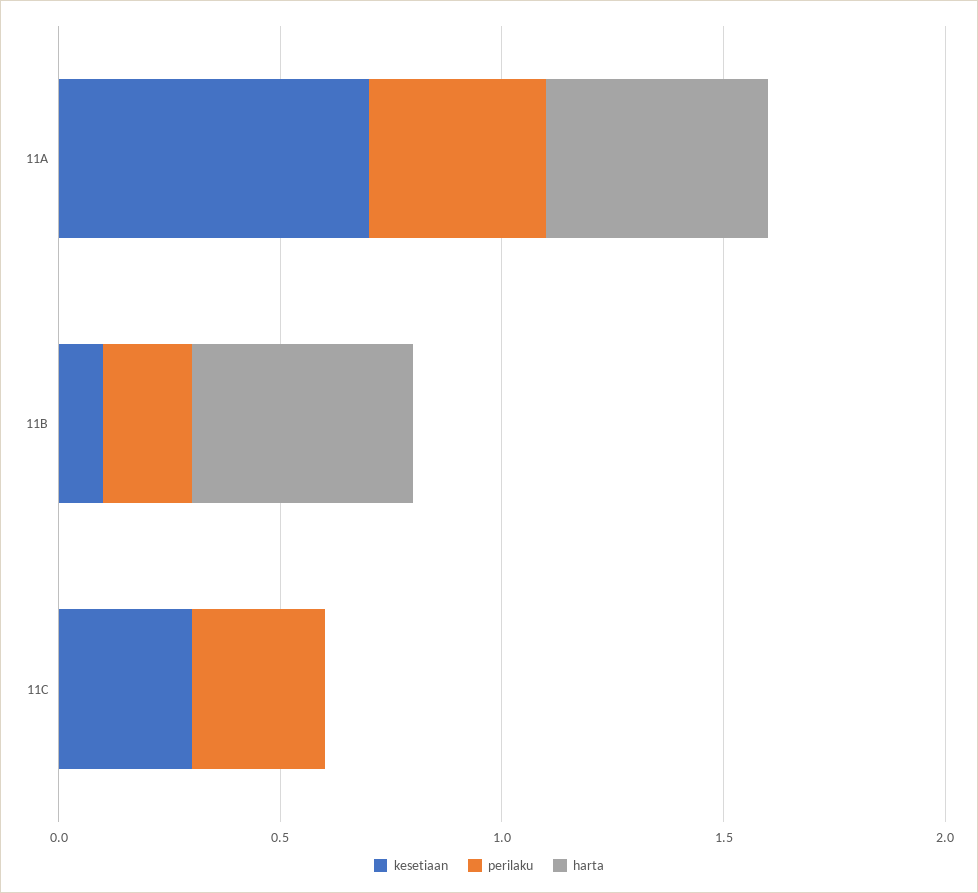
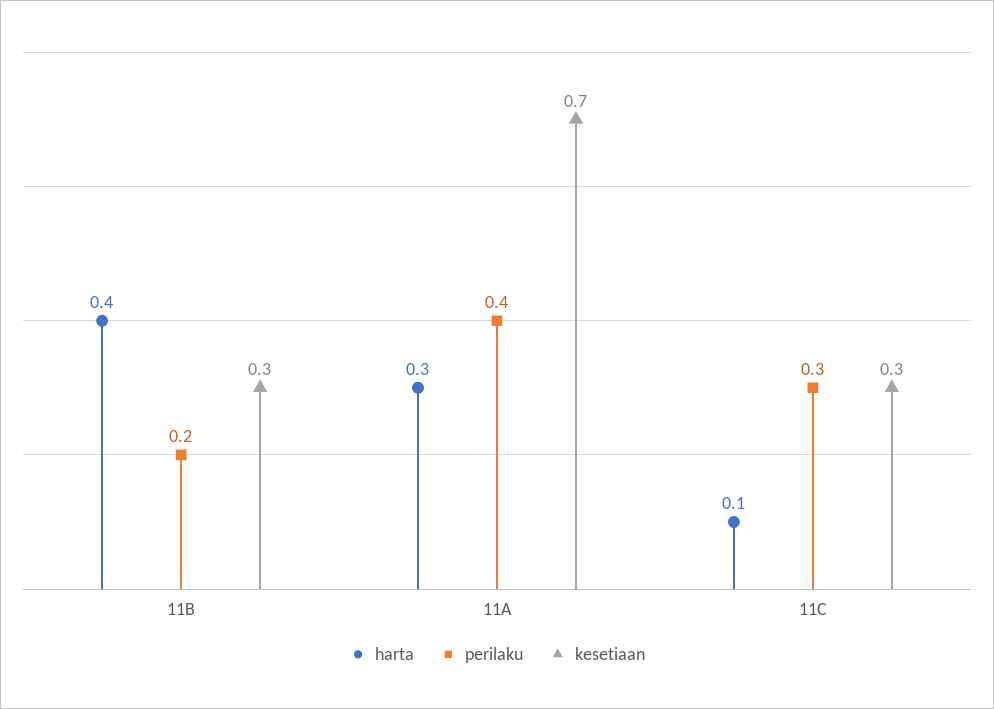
  {
    "kesetiaan": {
      "11A": 0.7,
-     "11B": 0.1,
+     "11B": 0.3,
      "11C": 0.3
    },
    "perilaku": {
      "11A": 0.4,
      "11B": 0.2,
      "11C": 0.3
    },
    "harta": {
-     "11A": 0.5,
+     "11A": 0.3,
-     "11B": 0.5,
+     "11B": 0.4,
-     "11C": 0
+     "11C": 0.1
    }
  }

